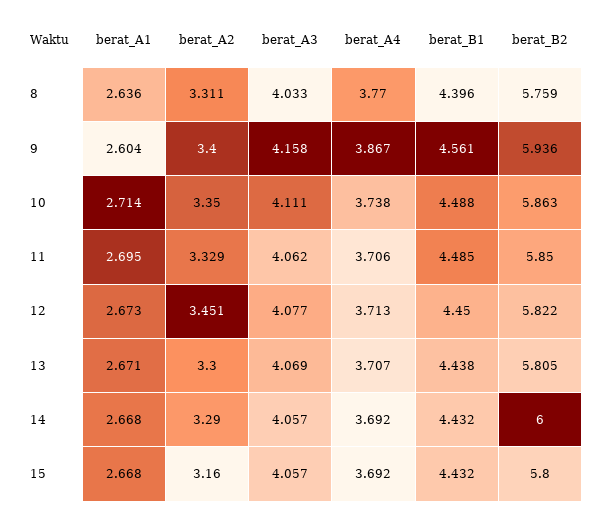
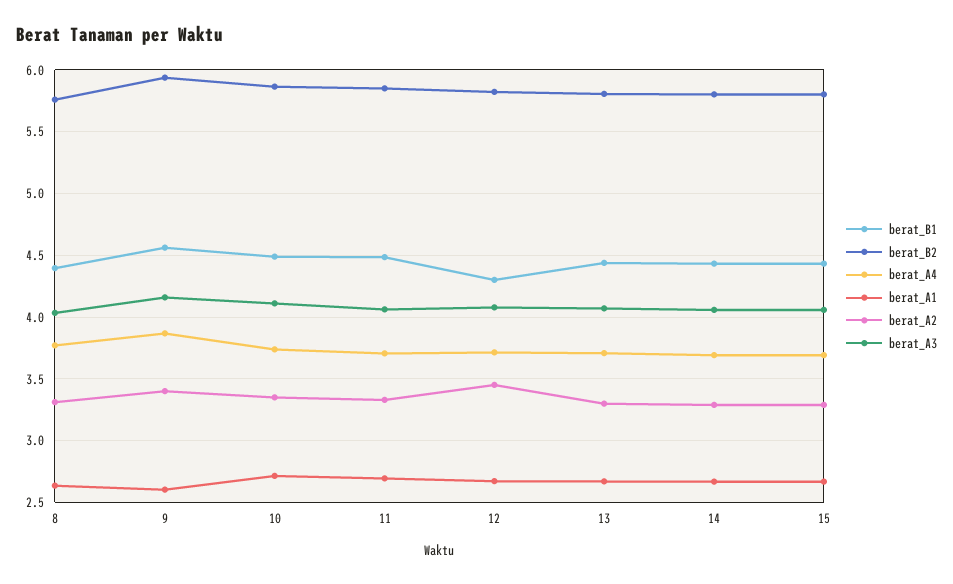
  {
    "berat_A1": {
      "8": 2.636,
      "9": 2.604,
      "10": 2.714,
      "11": 2.695,
      "12": 2.673,
      "13": 2.671,
      "14": 2.668,
      "15": 2.668
    },
    "berat_A2": {
      "8": 3.311,
      "9": 3.4,
      "10": 3.35,
      "11": 3.329,
      "12": 3.451,
      "13": 3.3,
      "14": 3.29,
-     "15": 3.16
+     "15": 3.3
    },
    "berat_A3": {
      "8": 4.033,
      "9": 4.158,
      "10": 4.111,
      "11": 4.062,
      "12": 4.077,
      "13": 4.069,
      "14": 4.057,
      "15": 4.057
    },
    "berat_A4": {
      "8": 3.77,
      "9": 3.867,
      "10": 3.738,
      "11": 3.706,
      "12": 3.713,
      "13": 3.707,
      "14": 3.692,
      "15": 3.692
    },
    "berat_B1": {
      "8": 4.396,
      "9": 4.561,
      "10": 4.488,
      "11": 4.485,
-     "12": 4.45,
+     "12": 4.3,
      "13": 4.438,
      "14": 4.432,
      "15": 4.432
    },
    "berat_B2": {
      "8": 5.759,
      "9": 5.936,
      "10": 5.863,
      "11": 5.85,
      "12": 5.822,
      "13": 5.805,
-     "14": 6,
+     "14": 5.8,
      "15": 5.8
    }
  }

